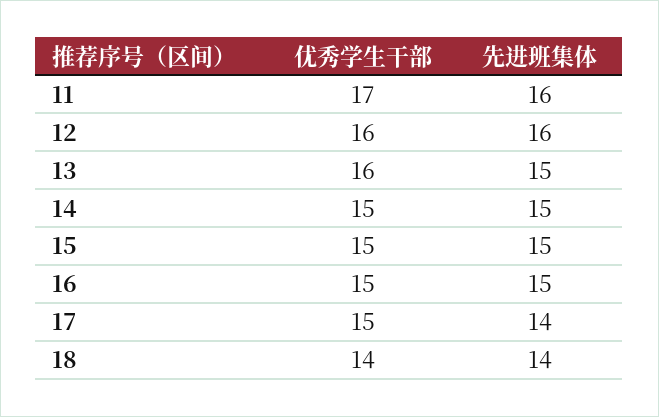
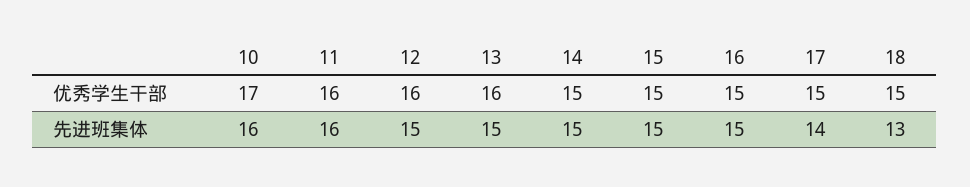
  {
    "优秀学生干部": {
-     "11": 17,
+     "11": 16,
      "12": 16,
      "13": 16,
      "14": 15,
      "15": 15,
      "16": 15,
      "17": 15,
-     "18": 14
+     "18": 15,
+     "10": 17
    },
    "先进班集体": {
      "11": 16,
-     "12": 16,
+     "12": 15,
      "13": 15,
      "14": 15,
      "15": 15,
      "16": 15,
      "17": 14,
-     "18": 14
+     "18": 13,
+     "10": 16
    }
  }

